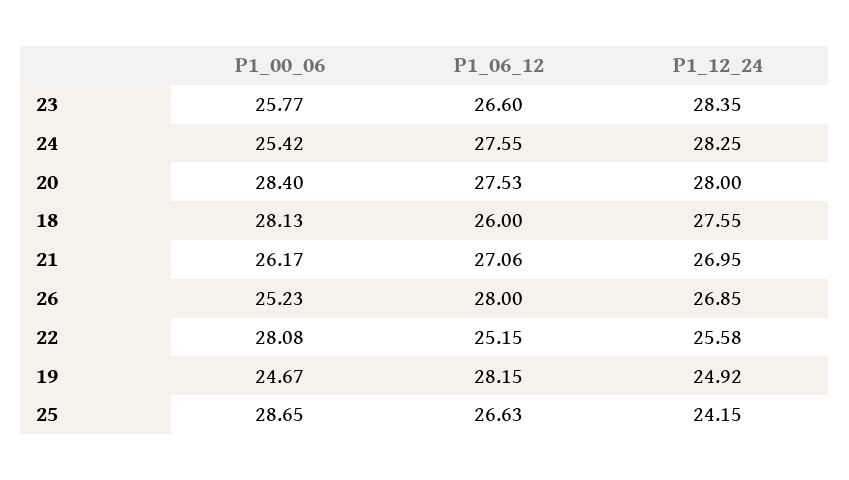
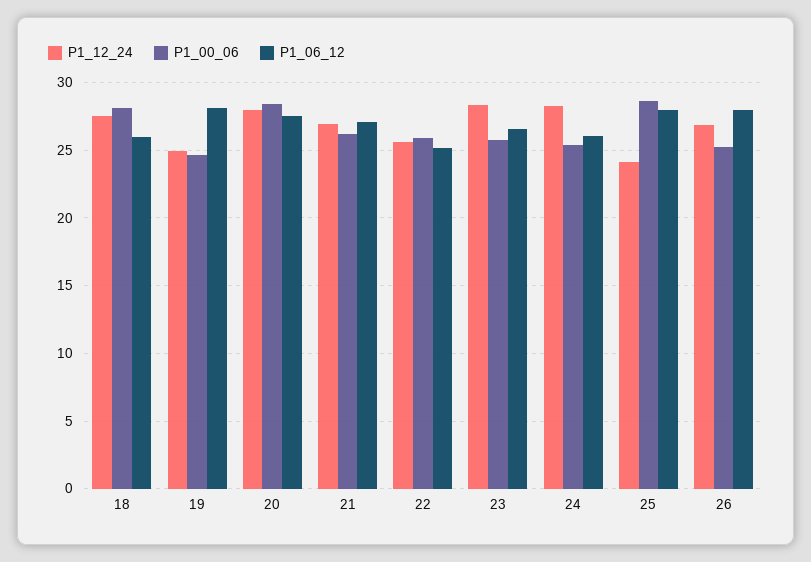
  {
    "P1_00_06": {
      "23": 25.77,
      "24": 25.42,
      "20": 28.4,
      "18": 28.13,
      "21": 26.17,
      "26": 25.23,
-     "22": 28.08,
+     "22": 26,
      "19": 24.67,
      "25": 28.65
    },
    "P1_06_12": {
      "23": 26.6,
-     "24": 27.55,
+     "24": 26,
      "20": 27.53,
      "18": 26,
      "21": 27.06,
      "26": 28,
      "22": 25.15,
      "19": 28.15,
-     "25": 26.63
+     "25": 28
    },
    "P1_12_24": {
      "23": 28.35,
      "24": 28.25,
      "20": 28,
      "18": 27.55,
      "21": 26.95,
      "26": 26.85,
      "22": 25.58,
      "19": 24.92,
      "25": 24.15
    }
  }

